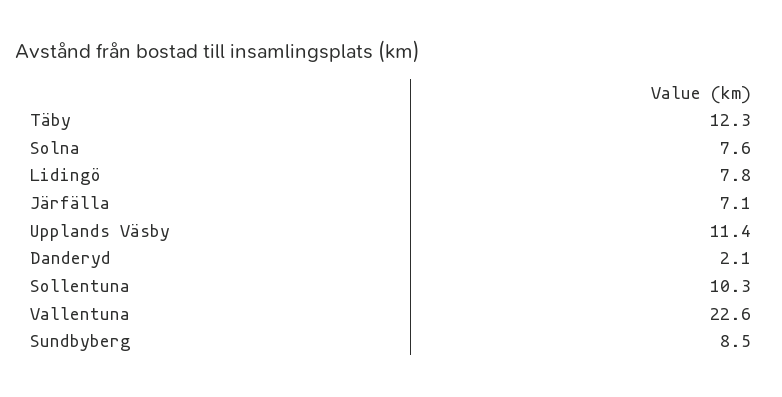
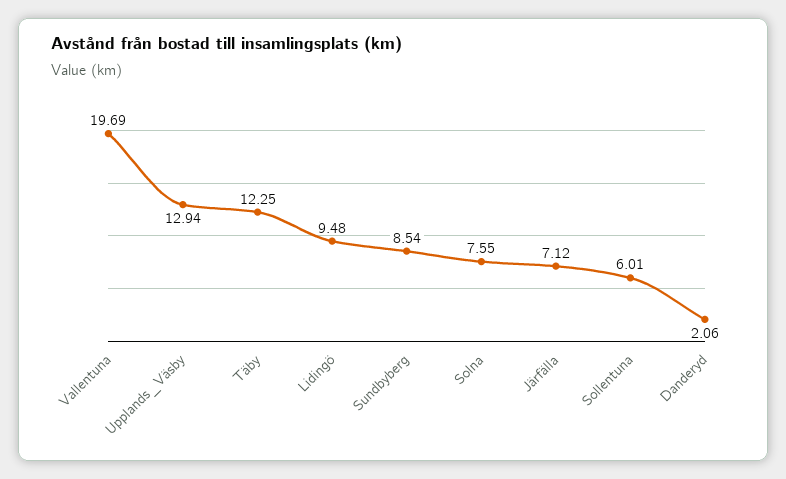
  {
    "Täby": 12.25,
    "Solna": 7.55,
-   "Lidingö": 7.8,
+   "Lidingö": 9.48,
    "Järfälla": 7.12,
-   "Upplands Väsby": 11.4,
+   "Upplands Väsby": 12.94,
    "Danderyd": 2.06,
-   "Sollentuna": 10.3,
+   "Sollentuna": 6.01,
-   "Vallentuna": 22.6,
+   "Vallentuna": 19.69,
    "Sundbyberg": 8.54
  }

